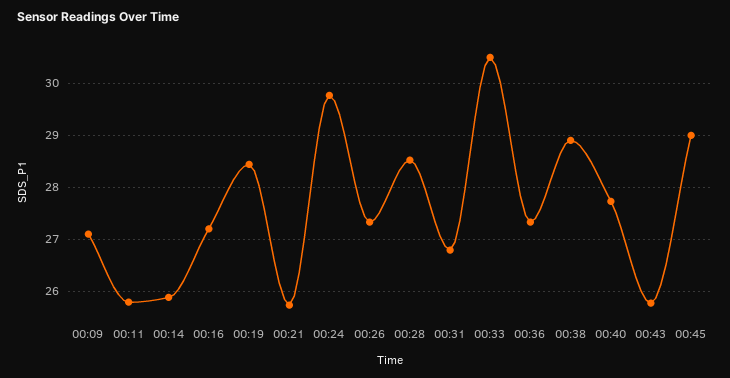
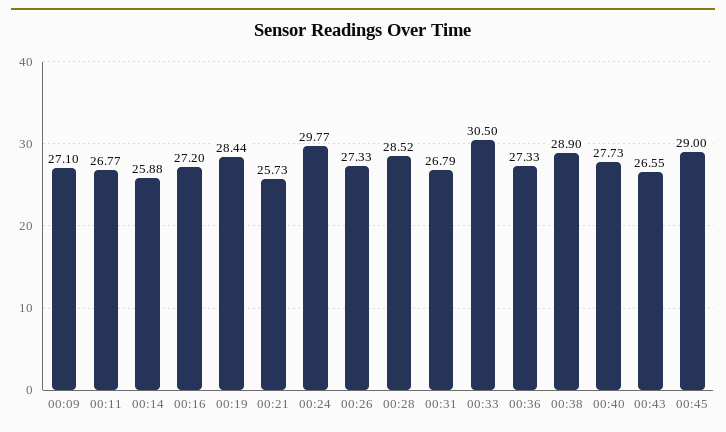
  {
    "00:09": 27.1,
-   "00:11": 25.8,
+   "00:11": 26.77,
    "00:14": 25.88,
    "00:16": 27.2,
    "00:19": 28.44,
    "00:21": 25.73,
    "00:24": 29.77,
    "00:26": 27.33,
    "00:28": 28.52,
    "00:31": 26.79,
    "00:33": 30.5,
    "00:36": 27.33,
    "00:38": 28.9,
    "00:40": 27.73,
-   "00:43": 25.8,
+   "00:43": 26.55,
    "00:45": 29
  }

